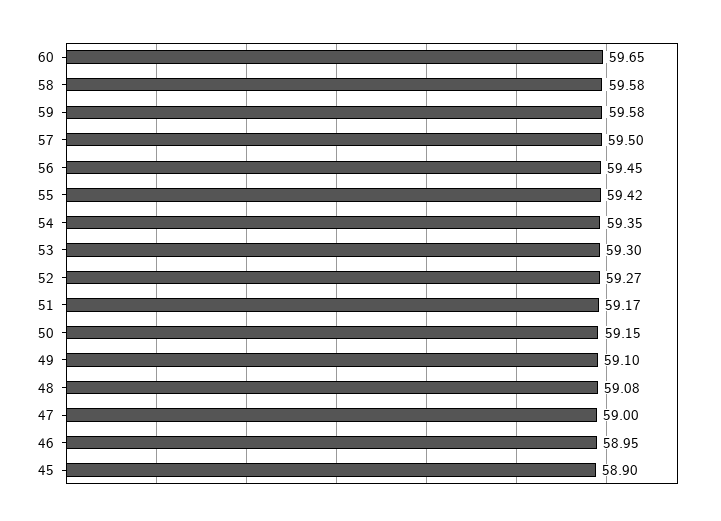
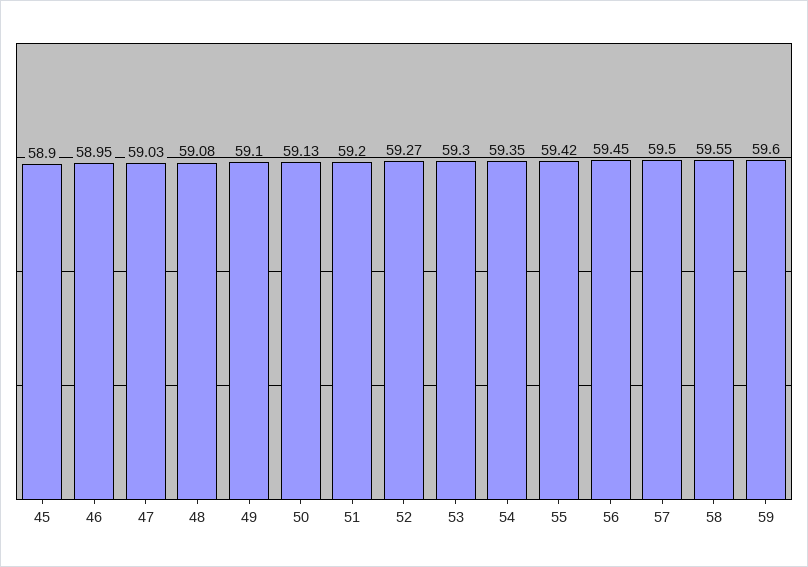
  {
-   "60": 59.65,
-   "58": 59.58,
+   "58": 59.55,
-   "59": 59.58,
+   "59": 59.6,
    "57": 59.5,
    "56": 59.45,
    "55": 59.42,
    "54": 59.35,
    "53": 59.3,
    "52": 59.27,
-   "51": 59.17,
+   "51": 59.2,
-   "50": 59.15,
+   "50": 59.13,
    "49": 59.1,
    "48": 59.08,
-   "47": 59,
+   "47": 59.03,
    "46": 58.95,
    "45": 58.9
  }

